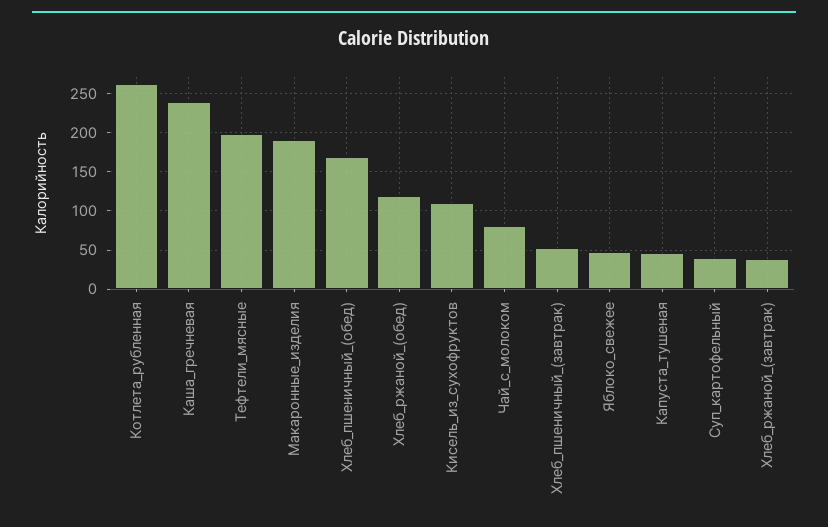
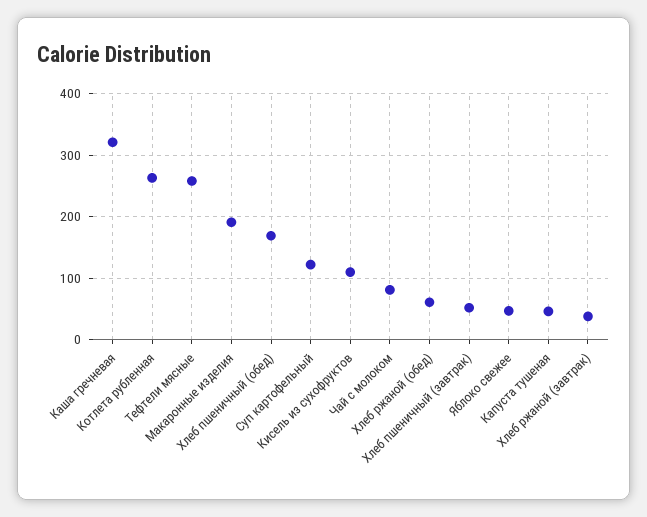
  {
    "Котлета_рубленная": 260,
-   "Каша_гречневая": 240,
+   "Каша_гречневая": 320,
-   "Тефтели_мясные": 200,
+   "Тефтели_мясные": 260,
    "Макаронные_изделия": 190,
    "Хлеб_пшеничный_(обед)": 170,
-   "Хлеб_ржаной_(обед)": 120,
+   "Хлеб_ржаной_(обед)": 60,
    "Кисель_из_сухофруктов": 110,
    "Чай_с_молоком": 80,
    "Хлеб_пшеничный_(завтрак)": 50,
    "Яблоко_свежее": 50,
    "Капуста_тушеная": 50,
-   "Суп_картофельный": 40,
+   "Суп_картофельный": 120,
    "Хлеб_ржаной_(завтрак)": 40
  }

